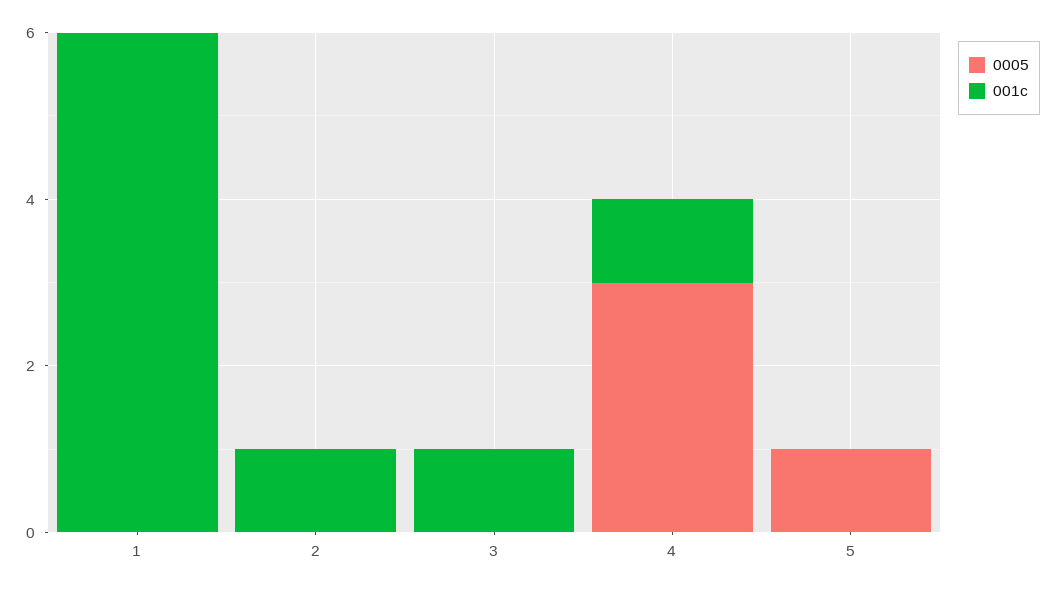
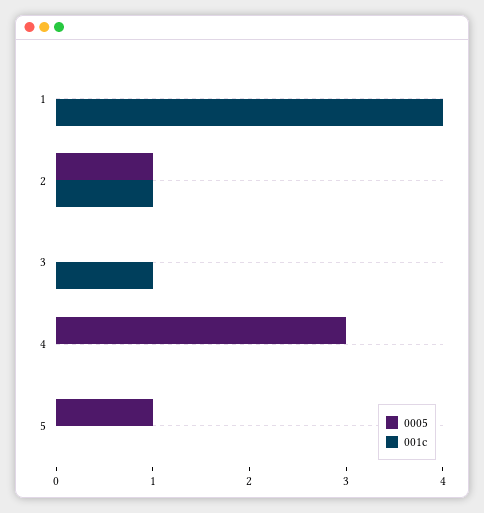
  {
    "0005": {
      "1": 0,
-     "2": 0,
+     "2": 1,
      "3": 0,
      "4": 3,
      "5": 1
    },
    "001c": {
-     "1": 6,
+     "1": 4,
      "2": 1,
      "3": 1,
-     "4": 1,
+     "4": 0,
      "5": 0
    }
  }

